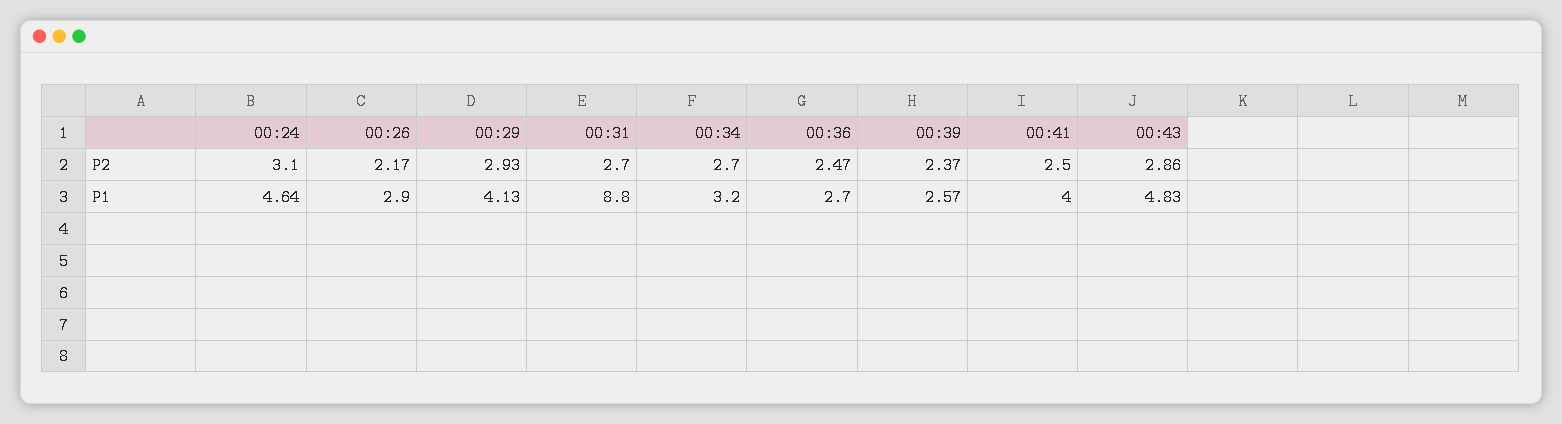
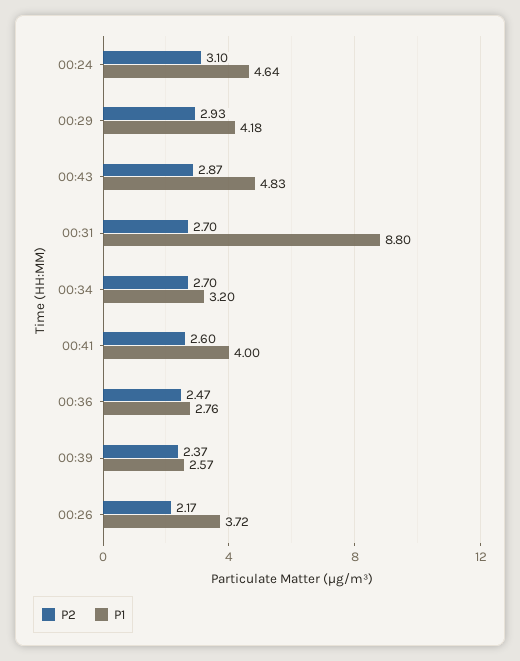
  {
    "P2": {
      "00:24": 3.1,
      "00:26": 2.17,
      "00:29": 2.93,
      "00:31": 2.7,
      "00:34": 2.7,
      "00:36": 2.47,
      "00:39": 2.37,
-     "00:41": 2.5,
+     "00:41": 2.6,
-     "00:43": 2.86
+     "00:43": 2.87
    },
    "P1": {
      "00:24": 4.64,
-     "00:26": 2.9,
+     "00:26": 3.72,
-     "00:29": 4.13,
+     "00:29": 4.18,
      "00:31": 8.8,
      "00:34": 3.2,
-     "00:36": 2.7,
+     "00:36": 2.76,
      "00:39": 2.57,
      "00:41": 4,
      "00:43": 4.83
    }
  }

